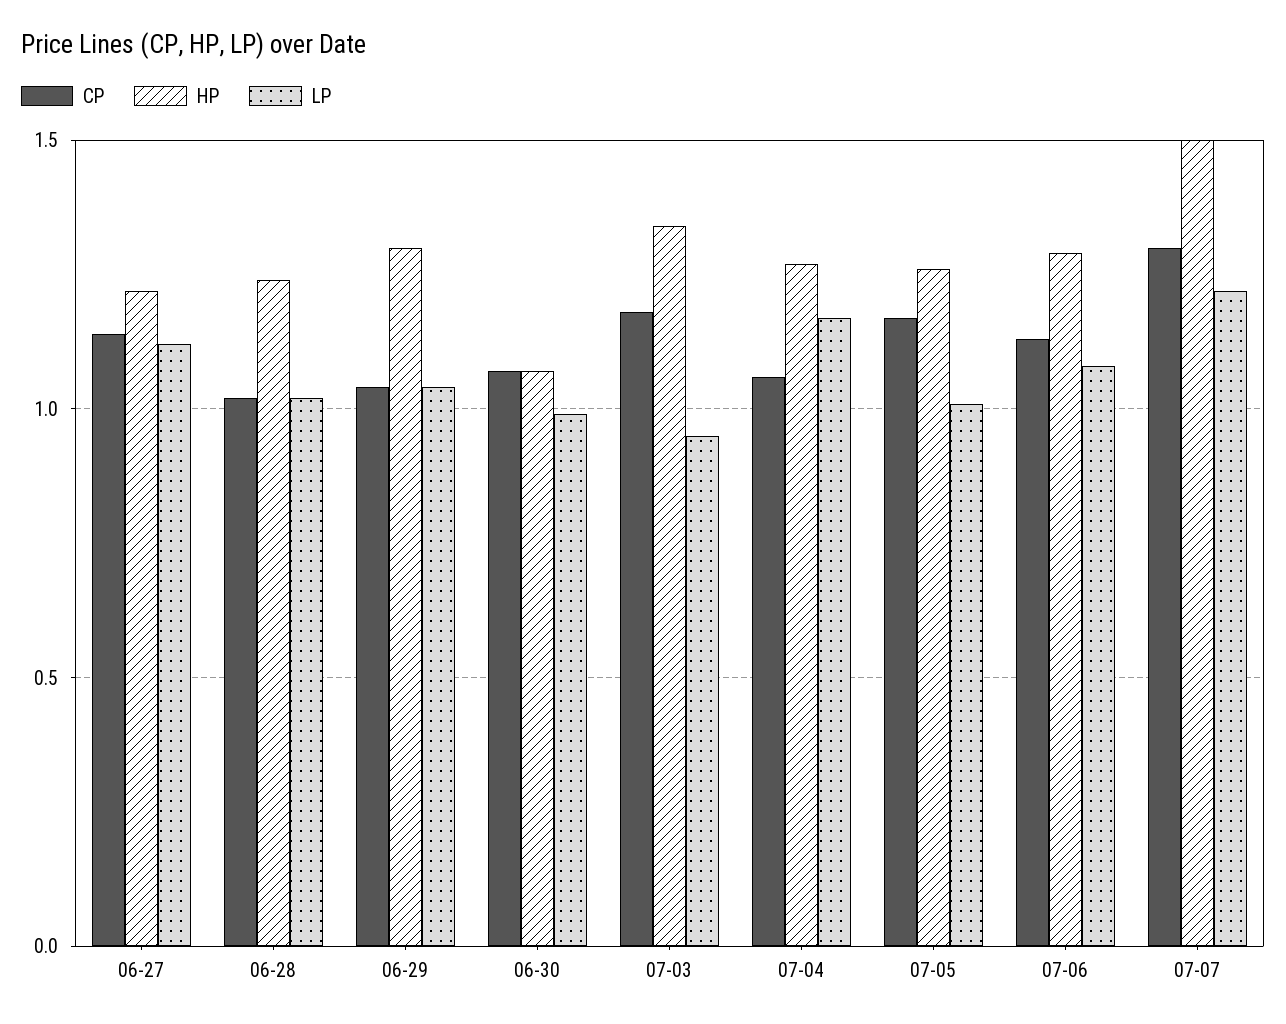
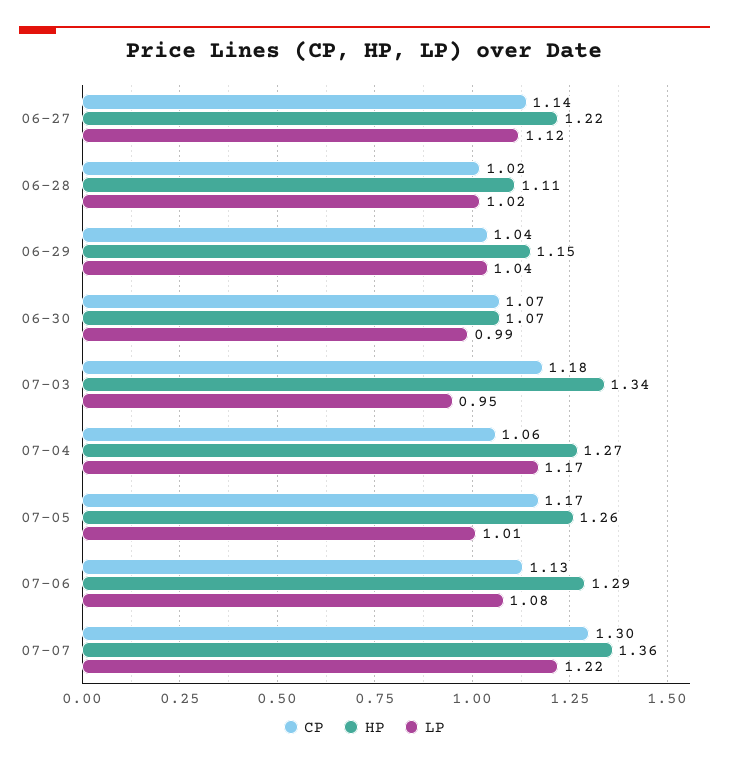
  {
    "CP": {
      "06-27": 1.14,
      "06-28": 1.02,
      "06-29": 1.04,
      "06-30": 1.07,
      "07-03": 1.18,
      "07-04": 1.06,
      "07-05": 1.17,
      "07-06": 1.13,
      "07-07": 1.3
    },
    "HP": {
      "06-27": 1.22,
-     "06-28": 1.25,
+     "06-28": 1.11,
-     "06-29": 1.3,
+     "06-29": 1.15,
      "06-30": 1.07,
      "07-03": 1.34,
      "07-04": 1.27,
      "07-05": 1.26,
      "07-06": 1.29,
-     "07-07": 1.5
+     "07-07": 1.36
    },
    "LP": {
      "06-27": 1.12,
      "06-28": 1.02,
      "06-29": 1.04,
      "06-30": 0.99,
      "07-03": 0.95,
      "07-04": 1.17,
      "07-05": 1.01,
      "07-06": 1.08,
      "07-07": 1.22
    }
  }

